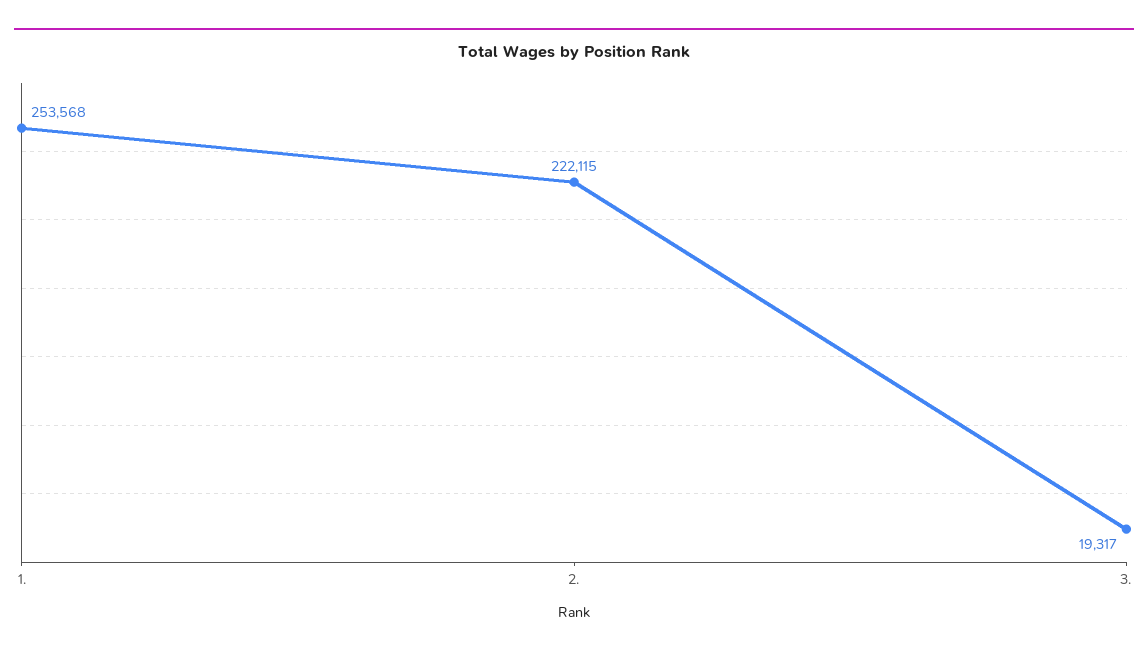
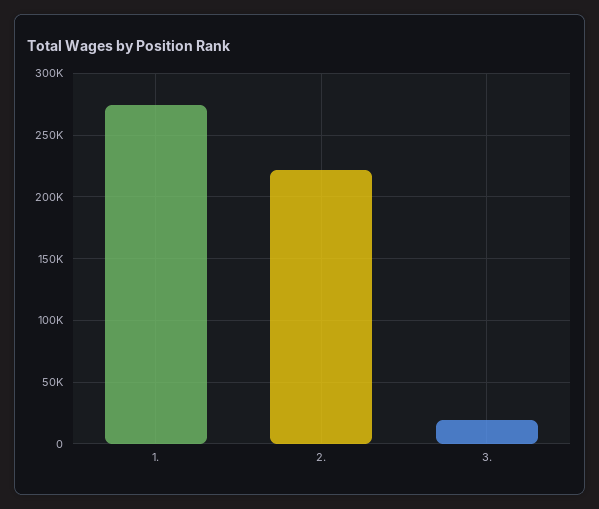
  {
-   "1.": 253568,
+   "1.": 275000,
    "2.": 222115,
    "3.": 19317
  }

